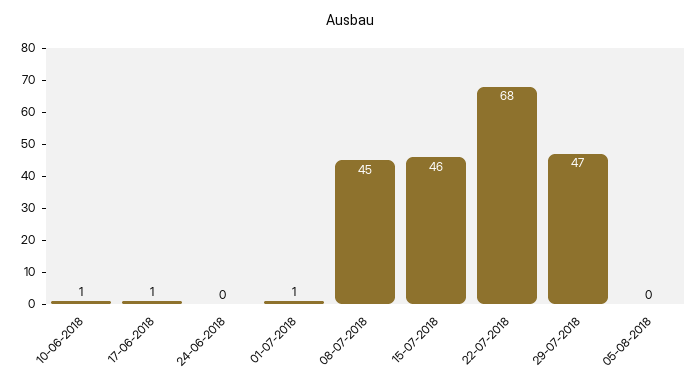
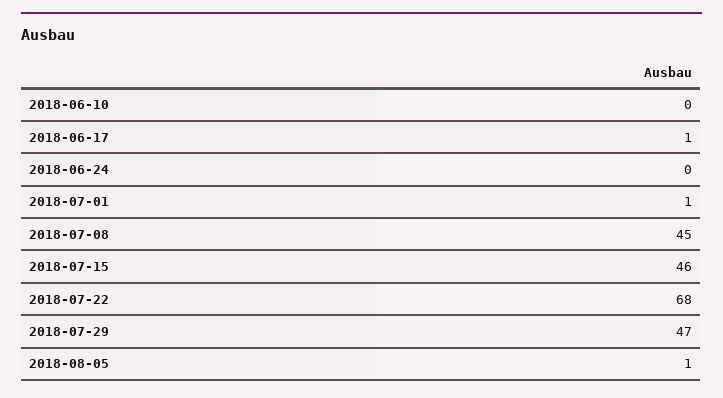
  {
-   "10-06-2018": 1,
+   "10-06-2018": 0,
    "17-06-2018": 1,
    "24-06-2018": 0,
    "01-07-2018": 1,
    "08-07-2018": 45,
    "15-07-2018": 46,
    "22-07-2018": 68,
    "29-07-2018": 47,
-   "05-08-2018": 0
+   "05-08-2018": 1
  }

